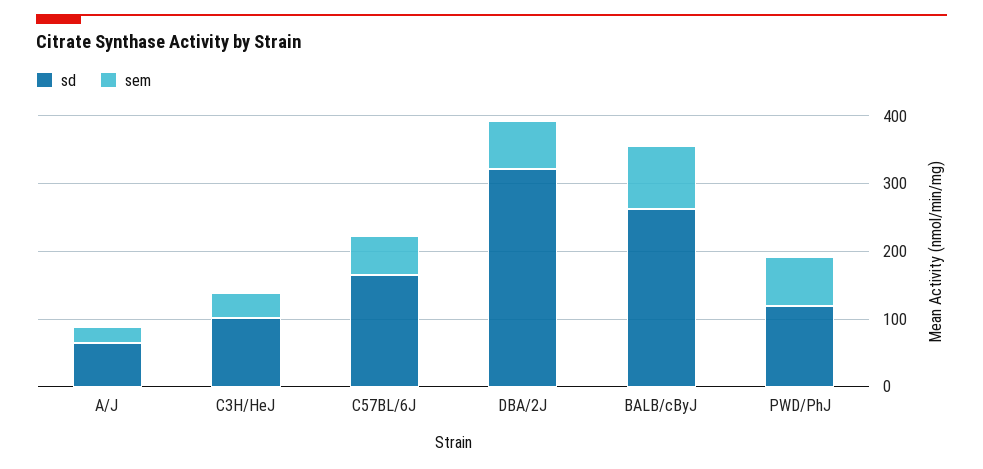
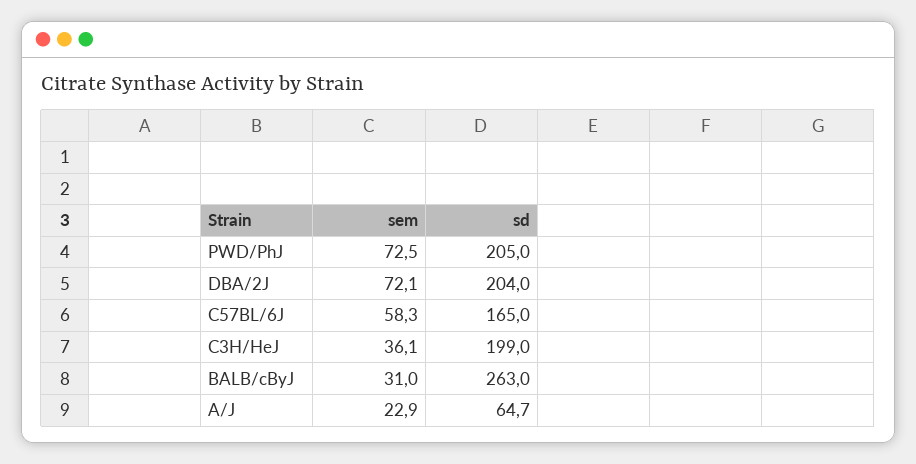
  {
    "sd": {
      "A/J": 64.7,
-     "C3H/HeJ": 100,
+     "C3H/HeJ": 199,
      "C57BL/6J": 165,
-     "DBA/2J": 320,
+     "DBA/2J": 204,
      "BALB/cByJ": 263,
-     "PWD/PhJ": 120
+     "PWD/PhJ": 205
    },
    "sem": {
      "A/J": 22.9,
      "C3H/HeJ": 36.1,
      "C57BL/6J": 58.3,
      "DBA/2J": 72.1,
-     "BALB/cByJ": 100,
+     "BALB/cByJ": 31,
      "PWD/PhJ": 72.5
    }
  }

